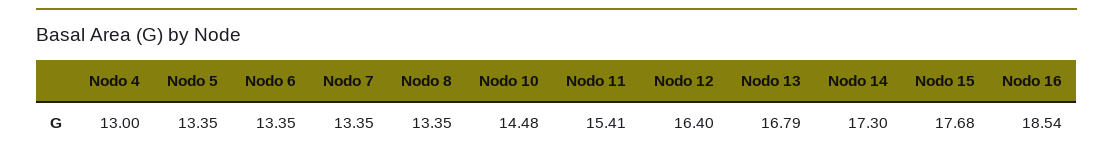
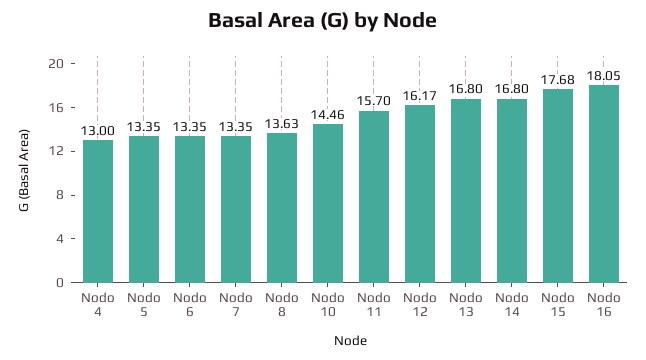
  {
    "Nodo 4": 13,
    "Nodo 5": 13.35,
    "Nodo 6": 13.35,
    "Nodo 7": 13.35,
-   "Nodo 8": 13.35,
+   "Nodo 8": 13.63,
-   "Nodo 10": 14.48,
+   "Nodo 10": 14.46,
-   "Nodo 11": 15.41,
+   "Nodo 11": 15.7,
-   "Nodo 12": 16.4,
+   "Nodo 12": 16.17,
-   "Nodo 13": 16.79,
+   "Nodo 13": 16.8,
-   "Nodo 14": 17.3,
+   "Nodo 14": 16.8,
    "Nodo 15": 17.68,
-   "Nodo 16": 18.54
+   "Nodo 16": 18.05
  }

